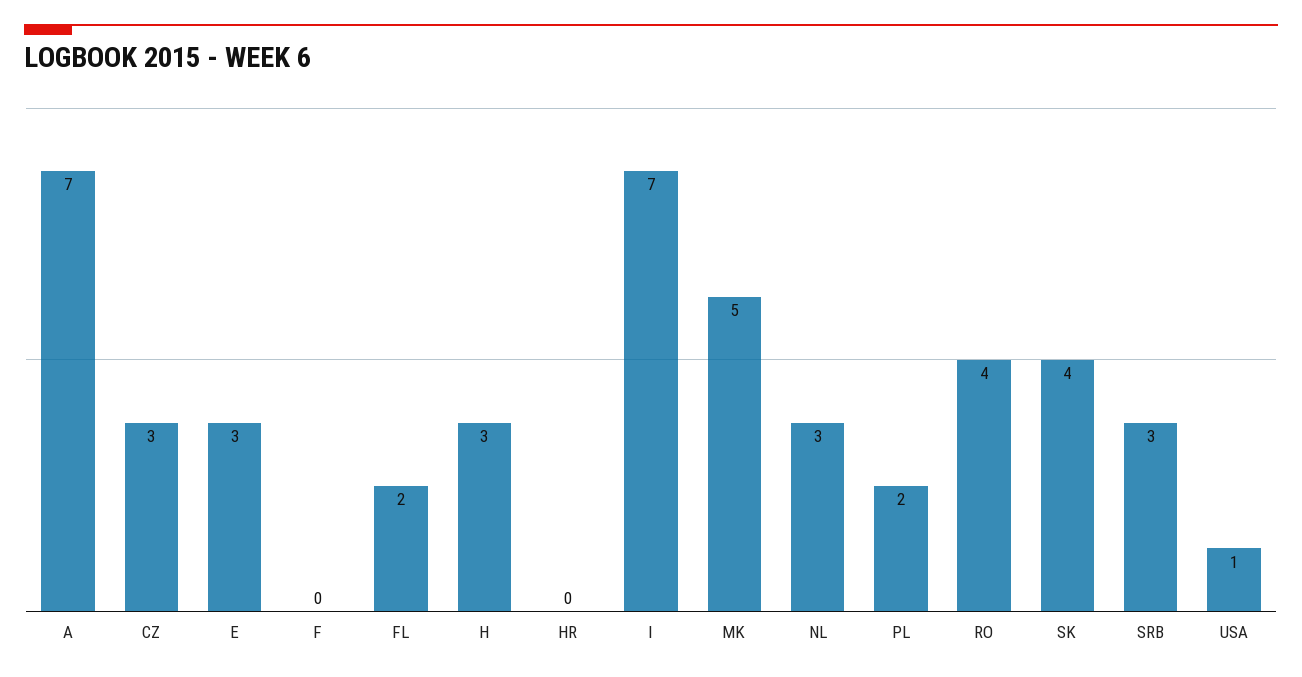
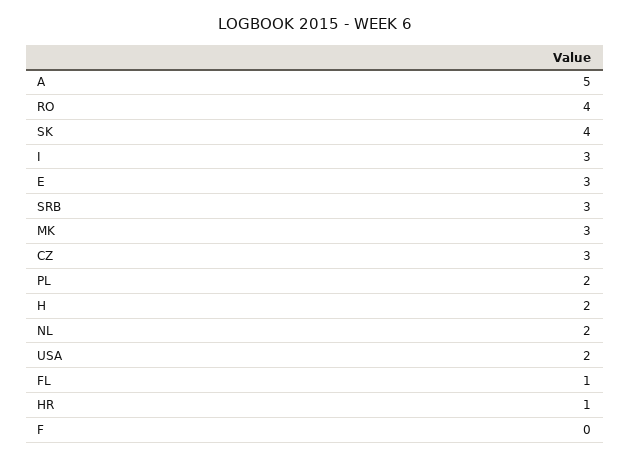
  {
-   "A": 7,
+   "A": 5,
    "CZ": 3,
    "E": 3,
    "F": 0,
-   "FL": 2,
+   "FL": 1,
-   "H": 3,
+   "H": 2,
-   "HR": 0,
+   "HR": 1,
-   "I": 7,
+   "I": 3,
-   "MK": 5,
+   "MK": 3,
-   "NL": 3,
+   "NL": 2,
    "PL": 2,
    "RO": 4,
    "SK": 4,
    "SRB": 3,
-   "USA": 1
+   "USA": 2
  }

